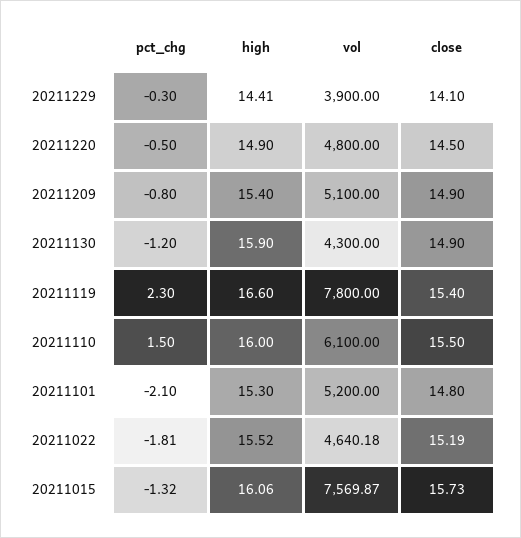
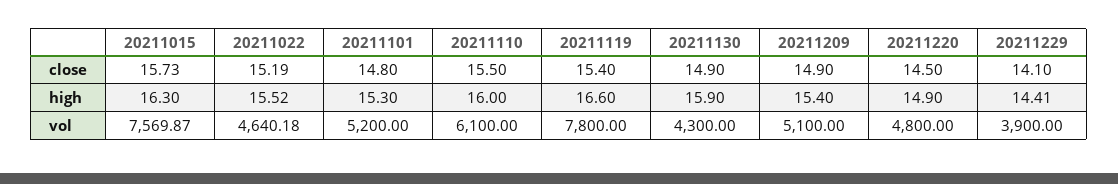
  {
-   "pct_chg": {
-     "20211229": -0.3,
-     "20211220": -0.5,
-     "20211209": -0.8,
-     "20211130": -1.2,
-     "20211119": 2.3,
-     "20211110": 1.5,
-     "20211101": -2.1,
-     "20211022": -1.81,
-     "20211015": -1.32
-   },
    "high": {
      "20211229": 14.41,
      "20211220": 14.9,
      "20211209": 15.4,
      "20211130": 15.9,
      "20211119": 16.6,
      "20211110": 16,
      "20211101": 15.3,
      "20211022": 15.52,
-     "20211015": 16.06
+     "20211015": 16.3
    },
    "vol": {
      "20211229": 3900,
      "20211220": 4800,
      "20211209": 5100,
      "20211130": 4300,
      "20211119": 7800,
      "20211110": 6100,
      "20211101": 5200,
      "20211022": 4640.18,
      "20211015": 7569.87
    },
    "close": {
      "20211229": 14.1,
      "20211220": 14.5,
      "20211209": 14.9,
      "20211130": 14.9,
      "20211119": 15.4,
      "20211110": 15.5,
      "20211101": 14.8,
      "20211022": 15.19,
      "20211015": 15.73
    }
  }

